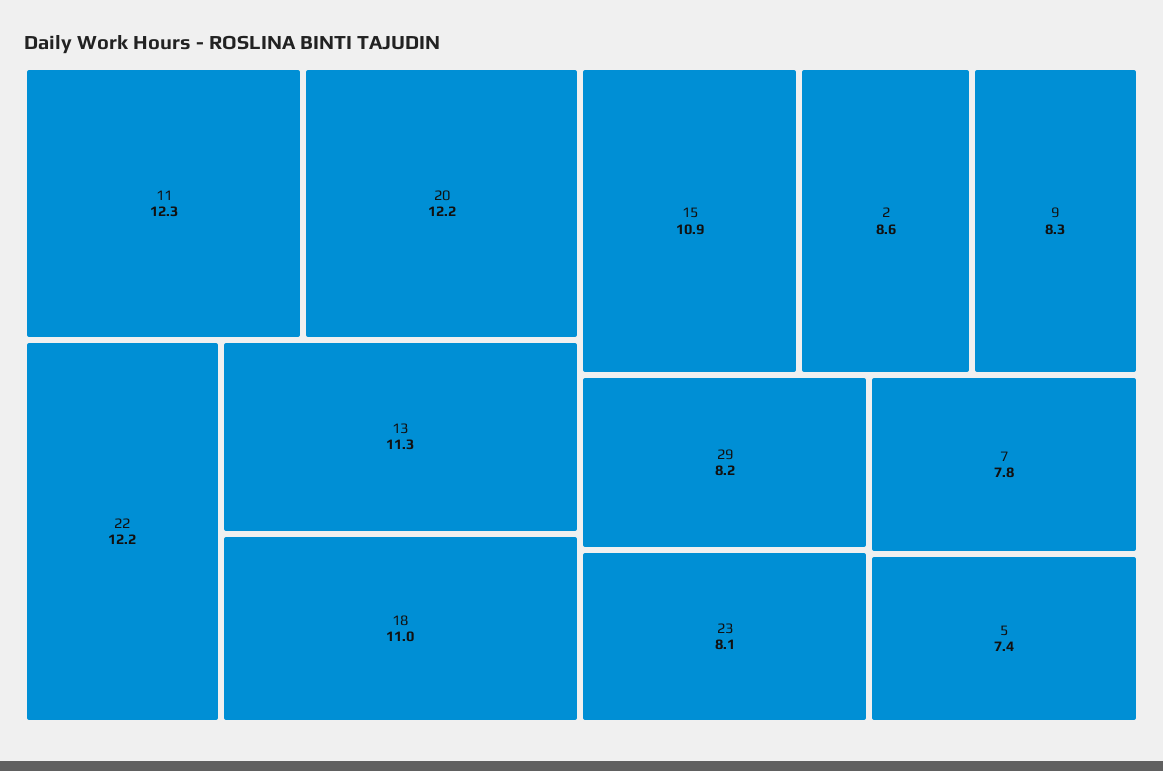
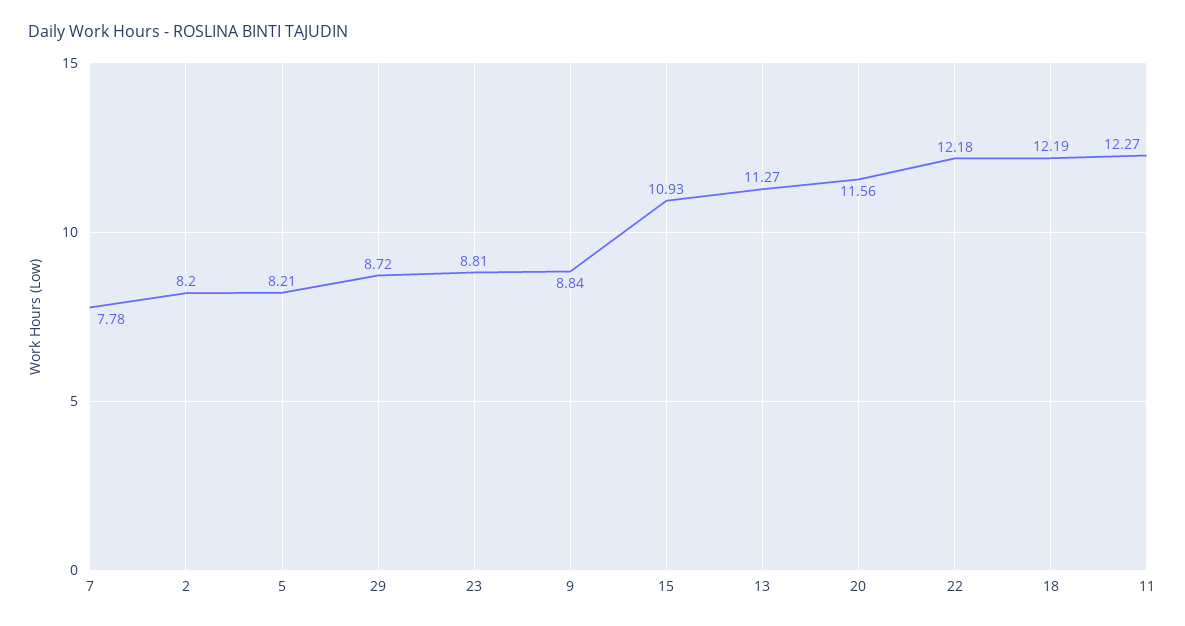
  {
    "11": 12.27,
-   "20": 12.2,
+   "20": 11.56,
    "22": 12.18,
    "13": 11.27,
-   "18": 11,
+   "18": 12.19,
    "15": 10.93,
-   "2": 8.6,
+   "2": 8.2,
-   "9": 8.3,
+   "9": 8.84,
-   "29": 8.2,
+   "29": 8.72,
-   "23": 8.1,
+   "23": 8.81,
    "7": 7.78,
-   "5": 7.4
+   "5": 8.21
  }

